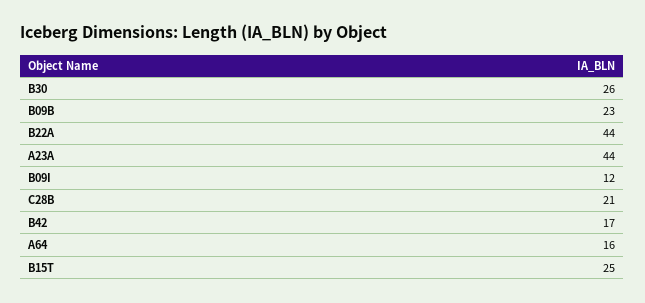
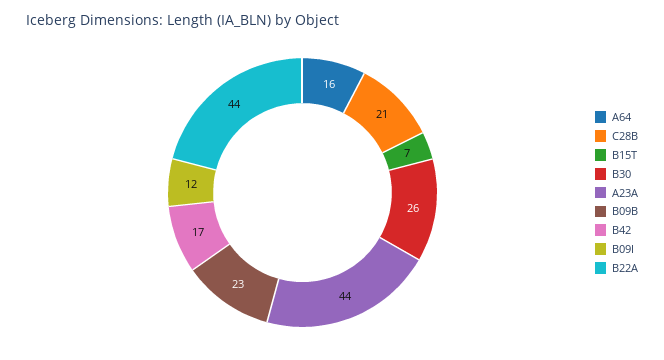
  {
    "B30": 26,
    "B09B": 23,
    "B22A": 44,
    "A23A": 44,
    "B09I": 12,
    "C28B": 21,
    "B42": 17,
    "A64": 16,
-   "B15T": 25
+   "B15T": 7
  }

